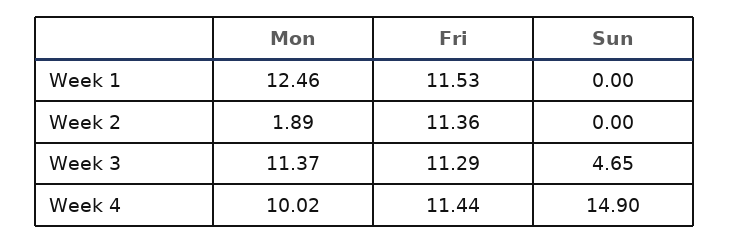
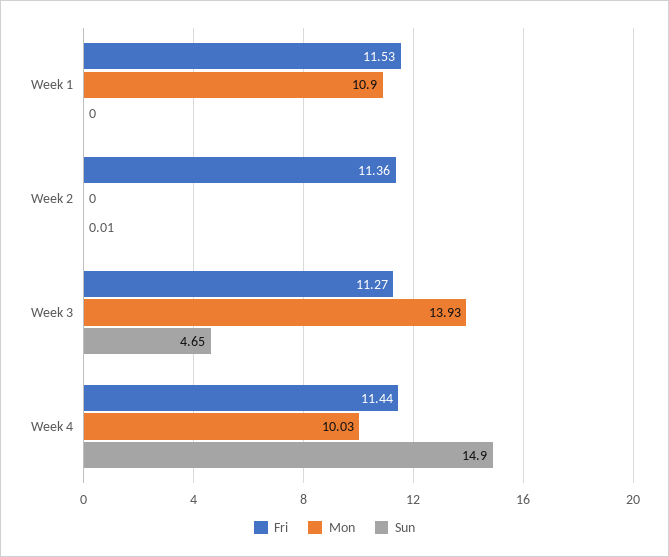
  {
    "Mon": {
-     "Week 1": 12.46,
+     "Week 1": 10.9,
-     "Week 2": 1.89,
+     "Week 2": 0,
-     "Week 3": 11.37,
+     "Week 3": 13.93,
-     "Week 4": 10.02
+     "Week 4": 10.03
    },
    "Fri": {
      "Week 1": 11.53,
      "Week 2": 11.36,
-     "Week 3": 11.29,
+     "Week 3": 11.27,
      "Week 4": 11.44
    },
    "Sun": {
      "Week 1": 0,
-     "Week 2": 0,
+     "Week 2": 0.01,
      "Week 3": 4.65,
      "Week 4": 14.9
    }
  }

